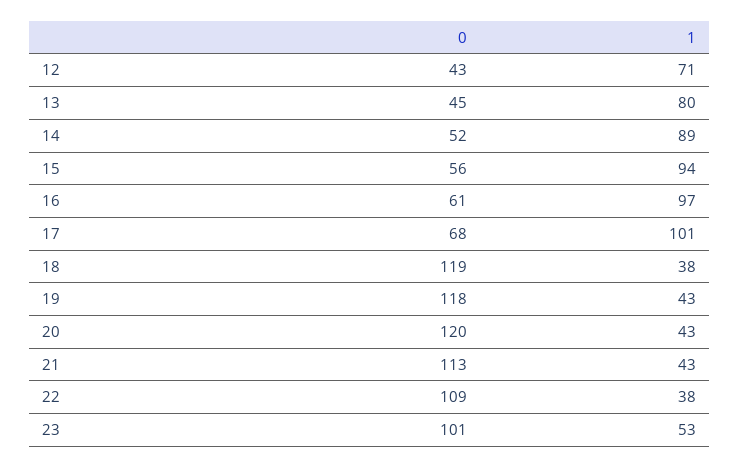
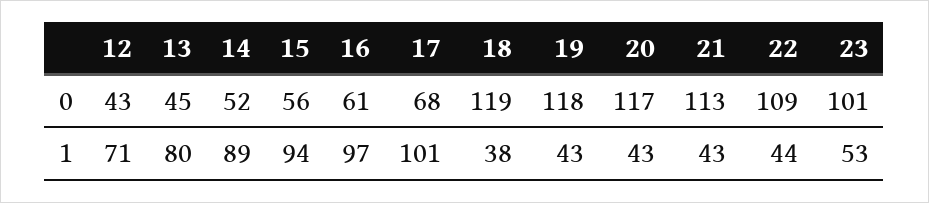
  {
    "0": {
      "12": 43,
      "13": 45,
      "14": 52,
      "15": 56,
      "16": 61,
      "17": 68,
      "18": 119,
      "19": 118,
-     "20": 120,
+     "20": 117,
      "21": 113,
      "22": 109,
      "23": 101
    },
    "1": {
      "12": 71,
      "13": 80,
      "14": 89,
      "15": 94,
      "16": 97,
      "17": 101,
      "18": 38,
      "19": 43,
      "20": 43,
      "21": 43,
-     "22": 38,
+     "22": 44,
      "23": 53
    }
  }

